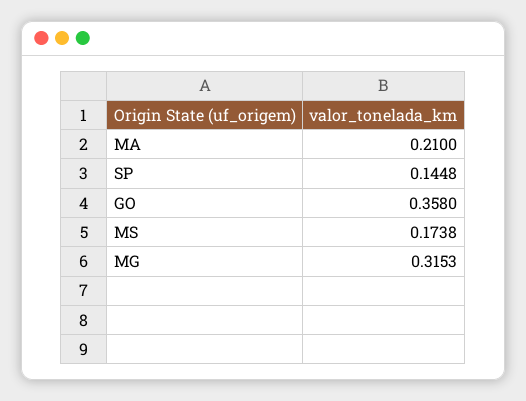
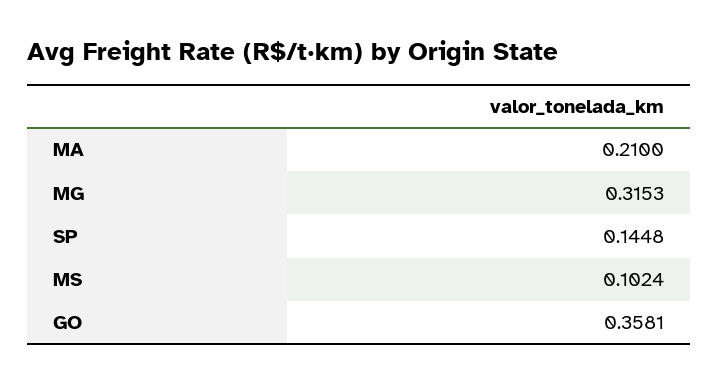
  {
    "MA": 0.21,
    "SP": 0.1448,
-   "GO": 0.358,
+   "GO": 0.3581,
-   "MS": 0.1738,
+   "MS": 0.1024,
    "MG": 0.3153
  }

